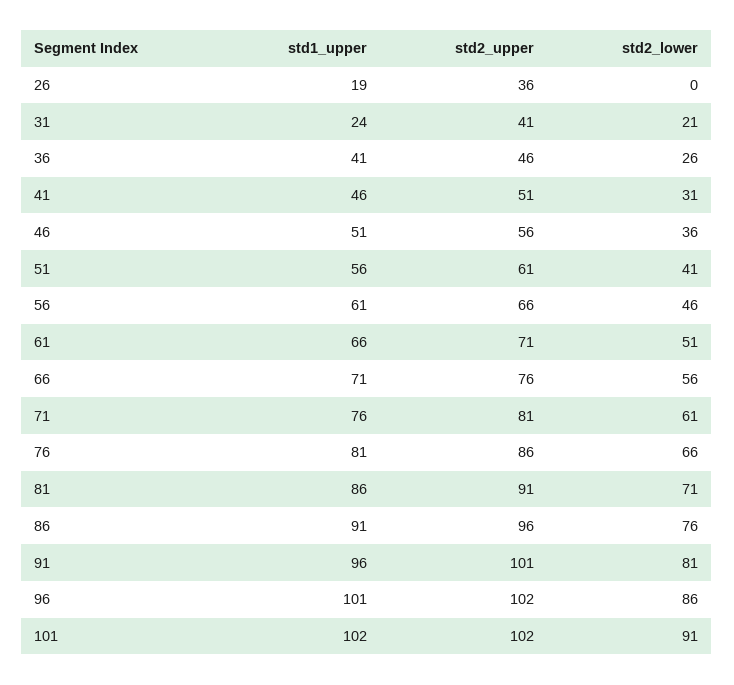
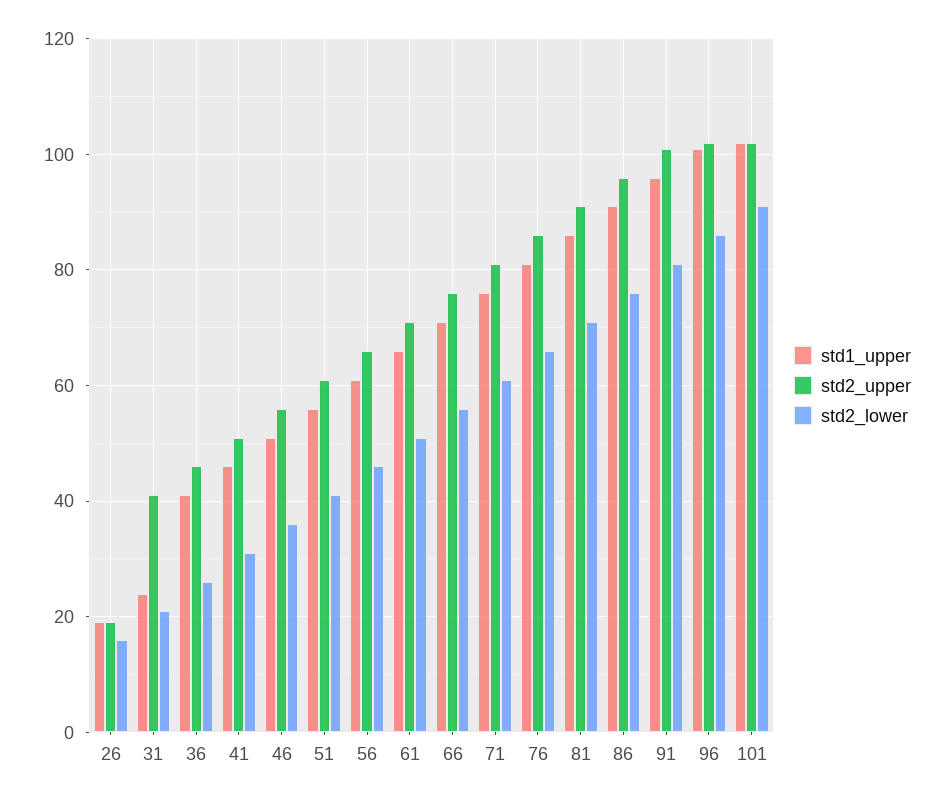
  {
    "std1_upper": {
      "26": 19,
      "31": 24,
      "36": 41,
      "41": 46,
      "46": 51,
      "51": 56,
      "56": 61,
      "61": 66,
      "66": 71,
      "71": 76,
      "76": 81,
      "81": 86,
      "86": 91,
      "91": 96,
      "96": 101,
      "101": 102
    },
    "std2_upper": {
-     "26": 36,
+     "26": 20,
      "31": 41,
      "36": 46,
      "41": 51,
      "46": 56,
      "51": 61,
      "56": 66,
      "61": 71,
      "66": 76,
      "71": 81,
      "76": 86,
      "81": 91,
      "86": 96,
      "91": 101,
      "96": 102,
      "101": 102
    },
    "std2_lower": {
-     "26": 0,
+     "26": 15,
      "31": 21,
      "36": 26,
      "41": 31,
      "46": 36,
      "51": 41,
      "56": 46,
      "61": 51,
      "66": 56,
      "71": 61,
      "76": 66,
      "81": 71,
      "86": 76,
      "91": 81,
      "96": 86,
      "101": 91
    }
  }

